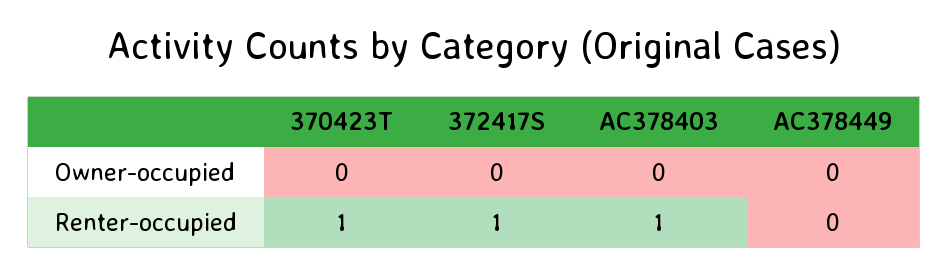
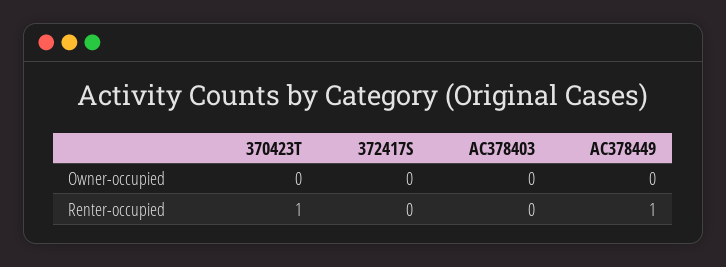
  {
    "370423T": {
      "Owner-occupied": 0,
      "Renter-occupied": 1
    },
    "372417S": {
      "Owner-occupied": 0,
-     "Renter-occupied": 1
+     "Renter-occupied": 0
    },
    "AC378403": {
      "Owner-occupied": 0,
-     "Renter-occupied": 1
+     "Renter-occupied": 0
    },
    "AC378449": {
      "Owner-occupied": 0,
-     "Renter-occupied": 0
+     "Renter-occupied": 1
    }
  }

